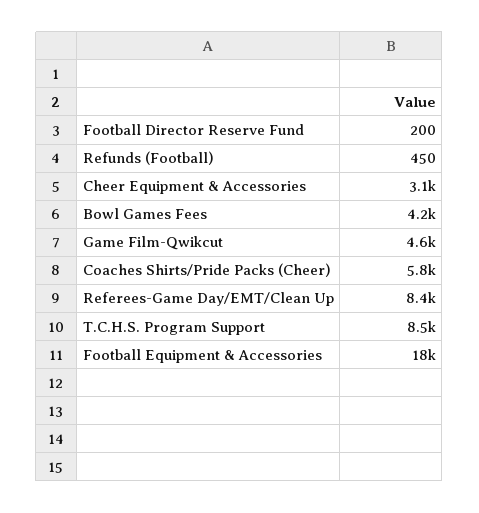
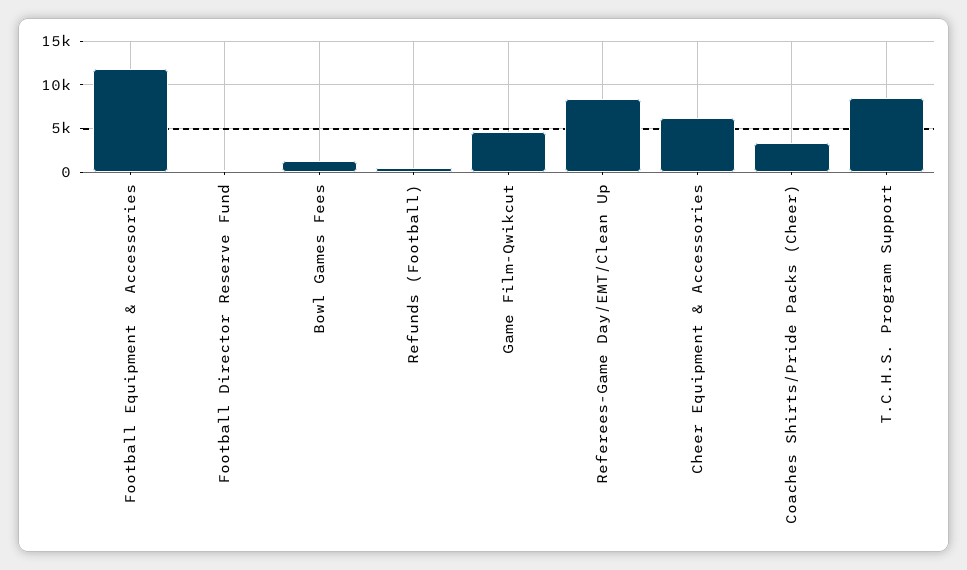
  {
    "Football Director Reserve Fund": 200,
    "Refunds (Football)": 450,
-   "Cheer Equipment & Accessories": 3100,
+   "Cheer Equipment & Accessories": 6000,
-   "Bowl Games Fees": 4200,
+   "Bowl Games Fees": 1000,
    "Game Film-Qwikcut": 4600,
-   "Coaches Shirts/Pride Packs (Cheer)": 5800,
+   "Coaches Shirts/Pride Packs (Cheer)": 3000,
    "Referees-Game Day/EMT/Clean Up": 8400,
    "T.C.H.S. Program Support": 8500,
-   "Football Equipment & Accessories": 18000
+   "Football Equipment & Accessories": 12000
  }

